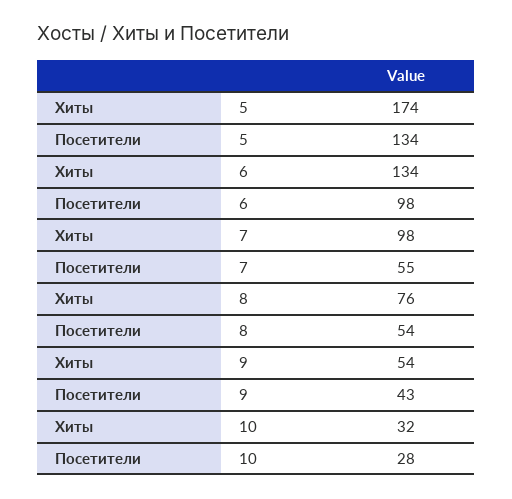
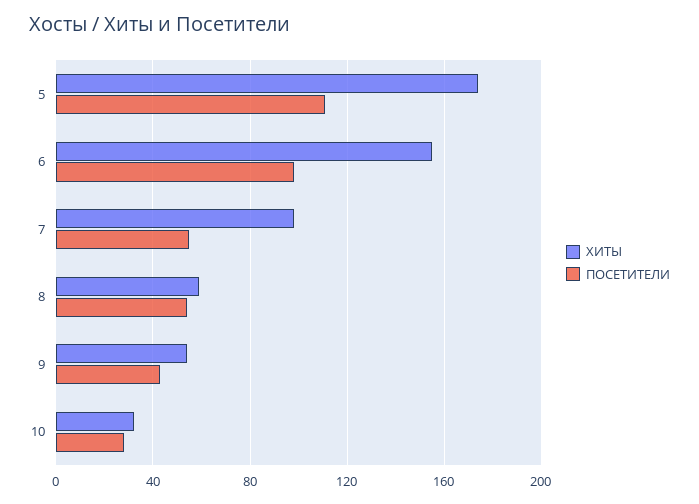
  {
    "Хиты": {
      "5": 174,
-     "6": 134,
+     "6": 155,
      "7": 98,
-     "8": 76,
+     "8": 60,
      "9": 54,
      "10": 32
    },
    "Посетители": {
-     "5": 134,
+     "5": 110,
      "6": 98,
      "7": 55,
      "8": 54,
      "9": 43,
      "10": 28
    }
  }

